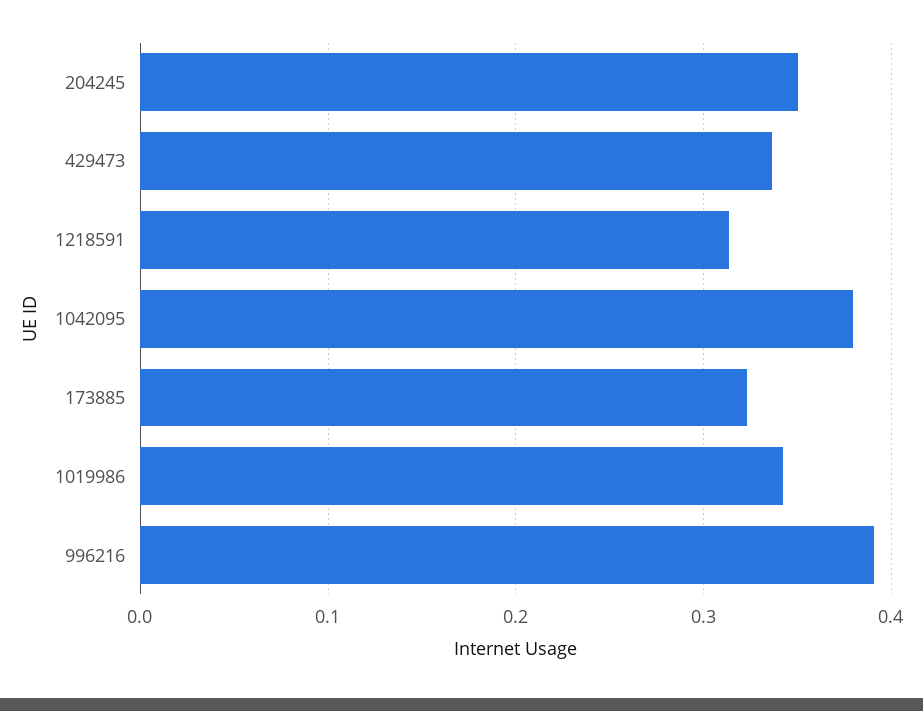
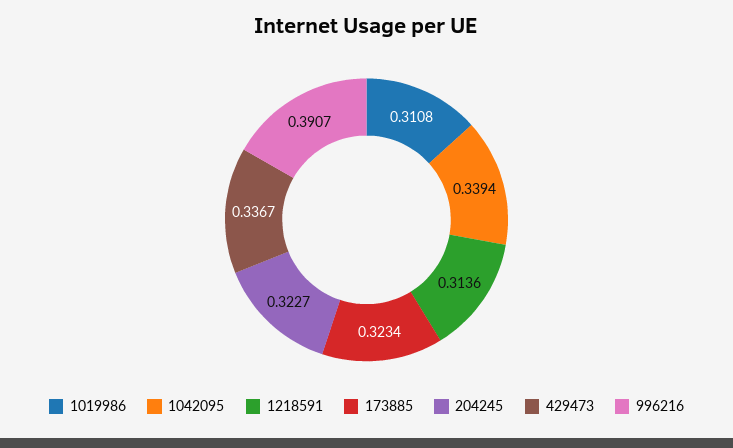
  {
-   "204245": 0.35,
+   "204245": 0.3227,
    "429473": 0.3367,
    "1218591": 0.3136,
-   "1042095": 0.38,
+   "1042095": 0.3394,
    "173885": 0.3234,
-   "1019986": 0.34,
+   "1019986": 0.3108,
    "996216": 0.3907
  }

